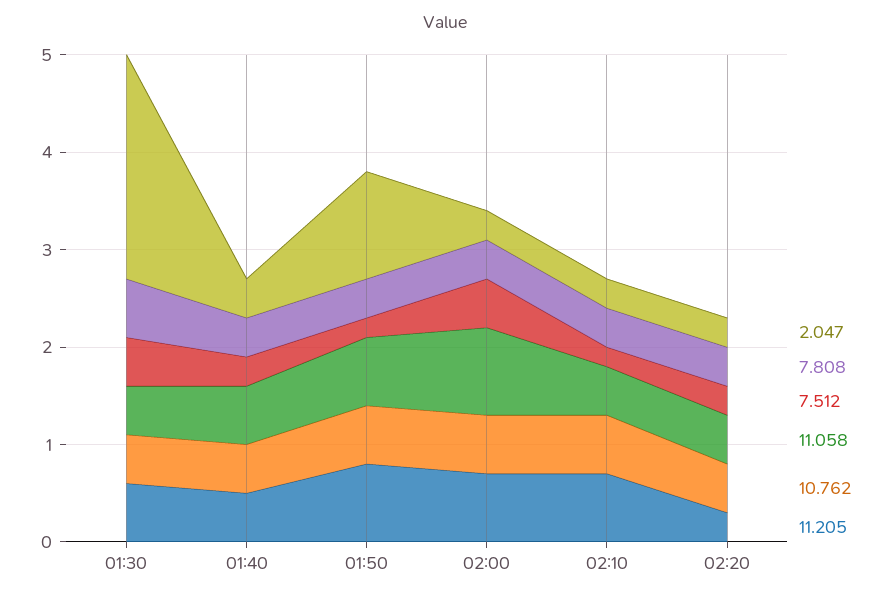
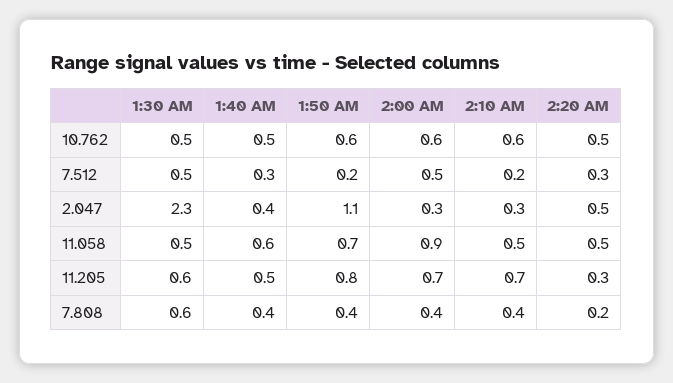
  {
    "2.047": {
      "01:30": 2.3,
      "01:40": 0.4,
      "01:50": 1.1,
      "02:00": 0.3,
      "02:10": 0.3,
-     "02:20": 0.3
+     "02:20": 0.5
    },
    "7.808": {
      "01:30": 0.6,
      "01:40": 0.4,
      "01:50": 0.4,
      "02:00": 0.4,
      "02:10": 0.4,
-     "02:20": 0.4
+     "02:20": 0.2
    },
    "7.512": {
      "01:30": 0.5,
      "01:40": 0.3,
      "01:50": 0.2,
      "02:00": 0.5,
      "02:10": 0.2,
      "02:20": 0.3
    },
    "11.058": {
      "01:30": 0.5,
      "01:40": 0.6,
      "01:50": 0.7,
      "02:00": 0.9,
      "02:10": 0.5,
      "02:20": 0.5
    },
    "10.762": {
      "01:30": 0.5,
      "01:40": 0.5,
      "01:50": 0.6,
      "02:00": 0.6,
      "02:10": 0.6,
      "02:20": 0.5
    },
    "11.205": {
      "01:30": 0.6,
      "01:40": 0.5,
      "01:50": 0.8,
      "02:00": 0.7,
      "02:10": 0.7,
      "02:20": 0.3
    }
  }

